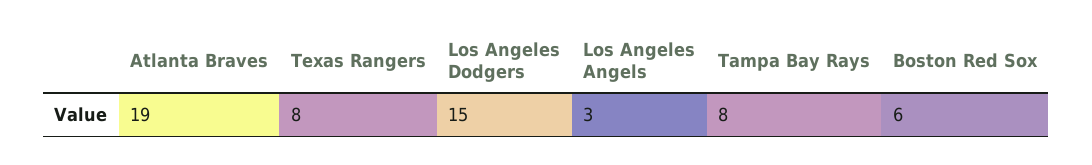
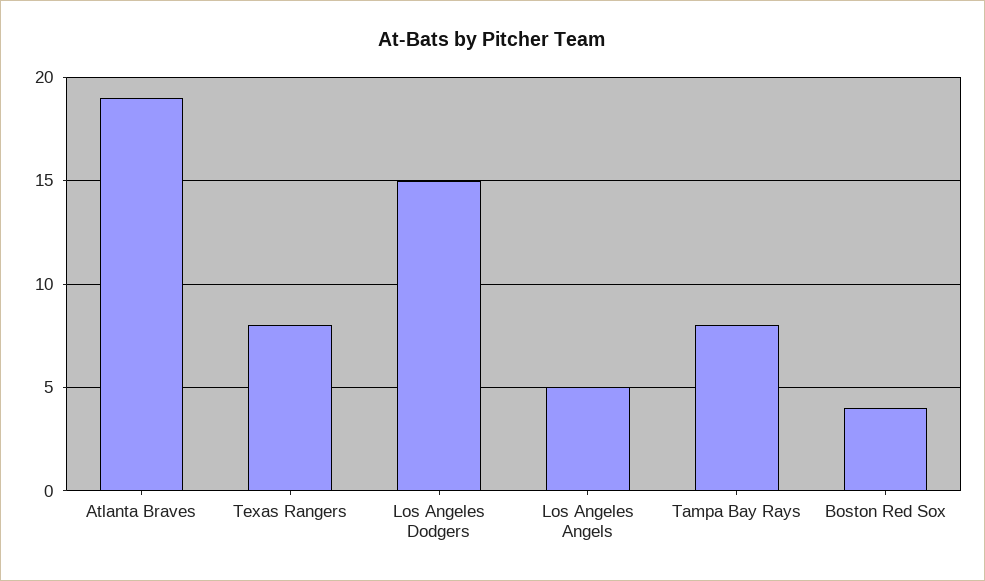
  {
    "Atlanta Braves": 19,
    "Texas Rangers": 8,
    "Los Angeles Dodgers": 15,
-   "Los Angeles Angels": 3,
+   "Los Angeles Angels": 5,
    "Tampa Bay Rays": 8,
-   "Boston Red Sox": 6
+   "Boston Red Sox": 4
  }

